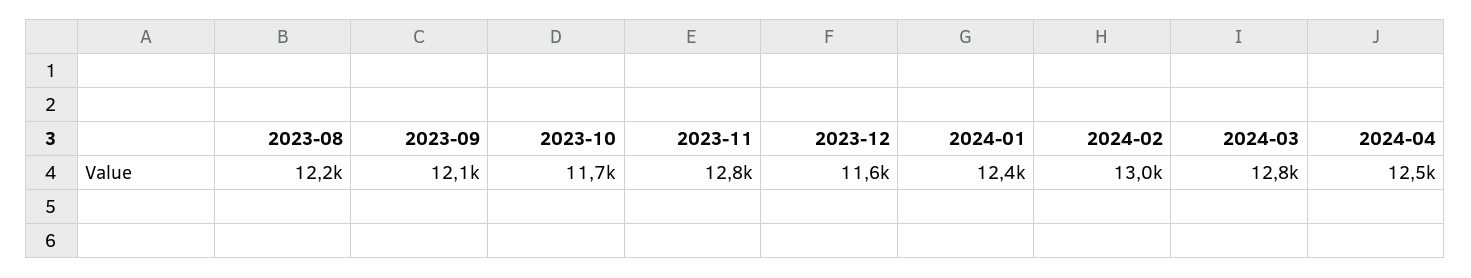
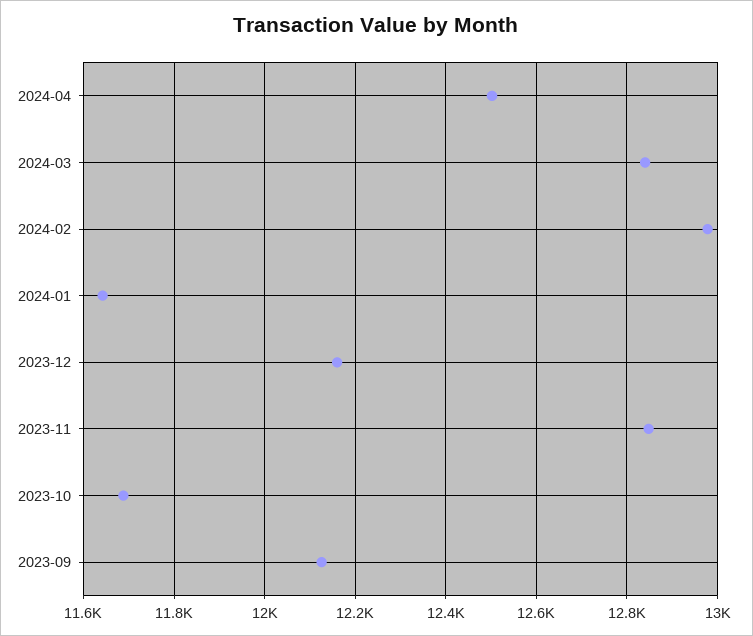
  {
-   "2023-08": 12200,
    "2023-09": 12100,
    "2023-10": 11700,
    "2023-11": 12800,
-   "2023-12": 11600,
+   "2023-12": 12160,
-   "2024-01": 12400,
+   "2024-01": 11640,
    "2024-02": 13000,
    "2024-03": 12800,
    "2024-04": 12500
  }

